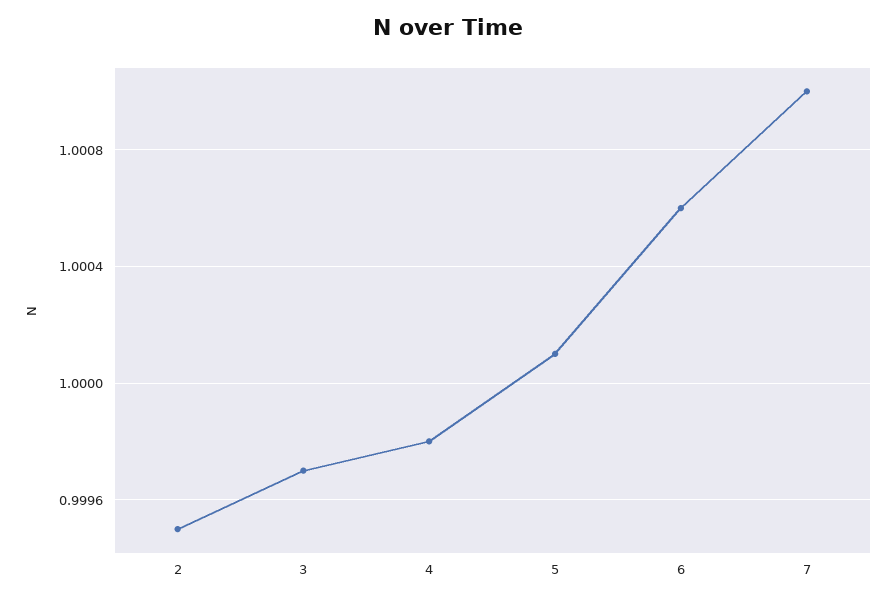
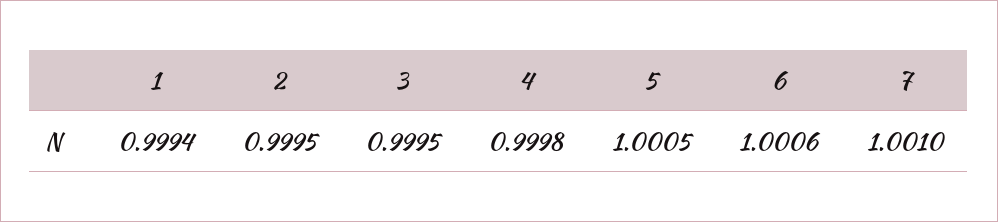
  {
    "2": 0.9995,
-   "3": 0.9997,
+   "3": 0.9995,
    "4": 0.9998,
-   "5": 1.0001,
+   "5": 1.0005,
    "6": 1.0006,
-   "7": 1.001
+   "7": 1.001,
+   "1": 0.9994
  }

